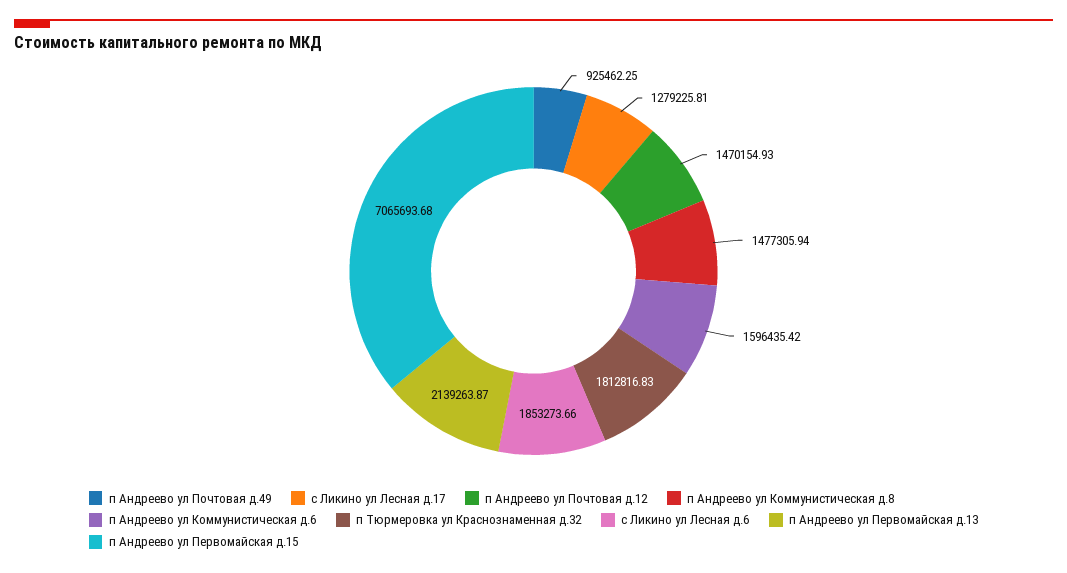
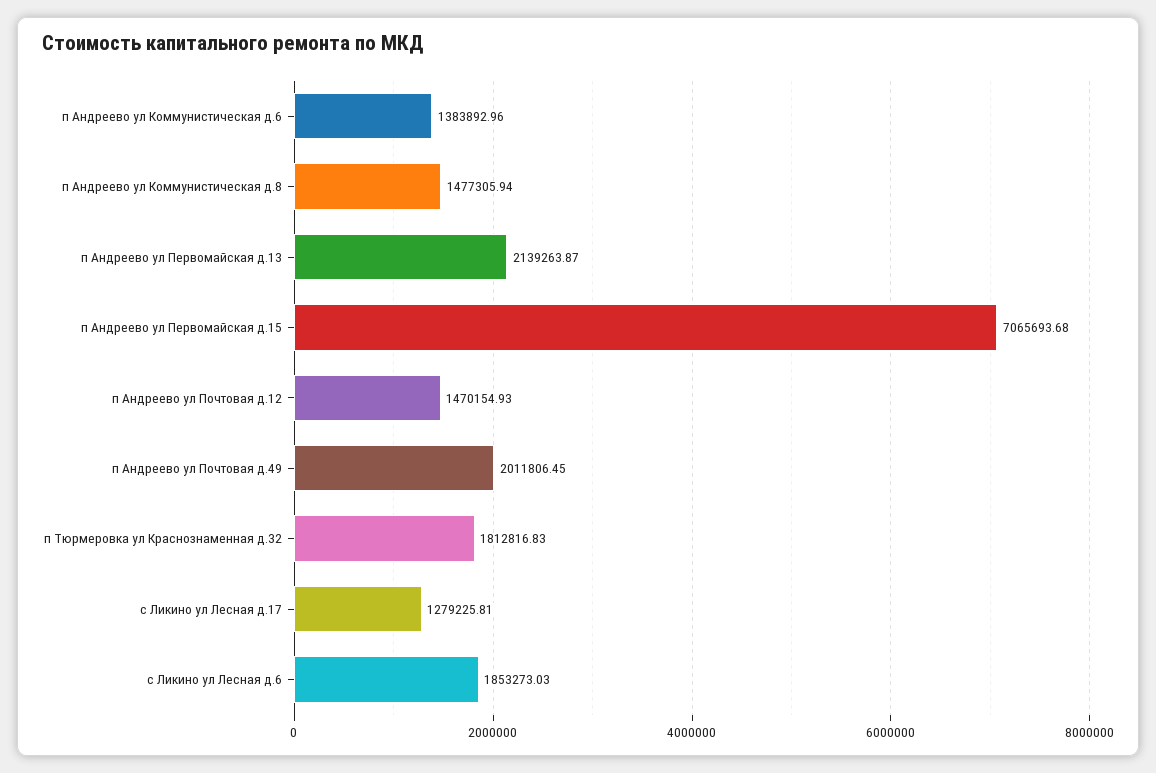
  {
-   "п Андреево ул Почтовая д.49": 925462.25,
+   "п Андреево ул Почтовая д.49": 2011806.45,
    "с Ликино ул Лесная д.17": 1279225.81,
    "п Андреево ул Почтовая д.12": 1470154.93,
    "п Андреево ул Коммунистическая д.8": 1477305.94,
-   "п Андреево ул Коммунистическая д.6": 1596435.42,
+   "п Андреево ул Коммунистическая д.6": 1383892.96,
    "п Тюрмеровка ул Краснознаменная д.32": 1812816.83,
-   "с Ликино ул Лесная д.6": 1853273.66,
+   "с Ликино ул Лесная д.6": 1853273.03,
    "п Андреево ул Первомайская д.13": 2139263.87,
    "п Андреево ул Первомайская д.15": 7065693.68
  }

